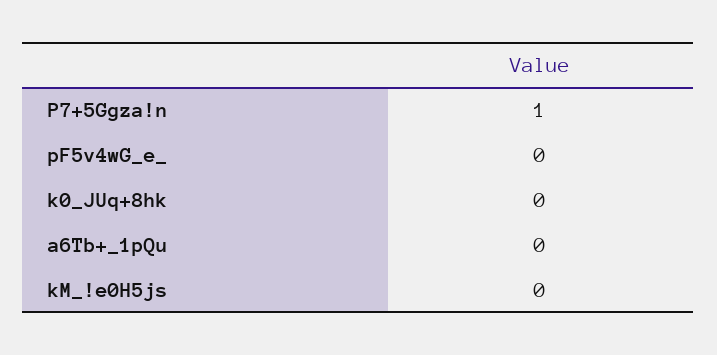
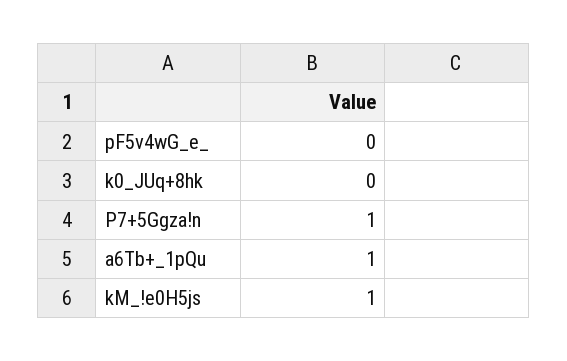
  {
    "P7+5Ggza!n": 1,
    "pF5v4wG_e_": 0,
    "k0_JUq+8hk": 0,
-   "a6Tb+_1pQu": 0,
+   "a6Tb+_1pQu": 1,
-   "kM_!e0H5js": 0
+   "kM_!e0H5js": 1
  }

